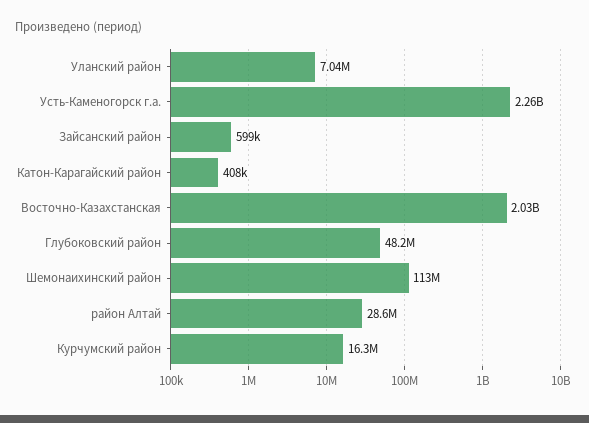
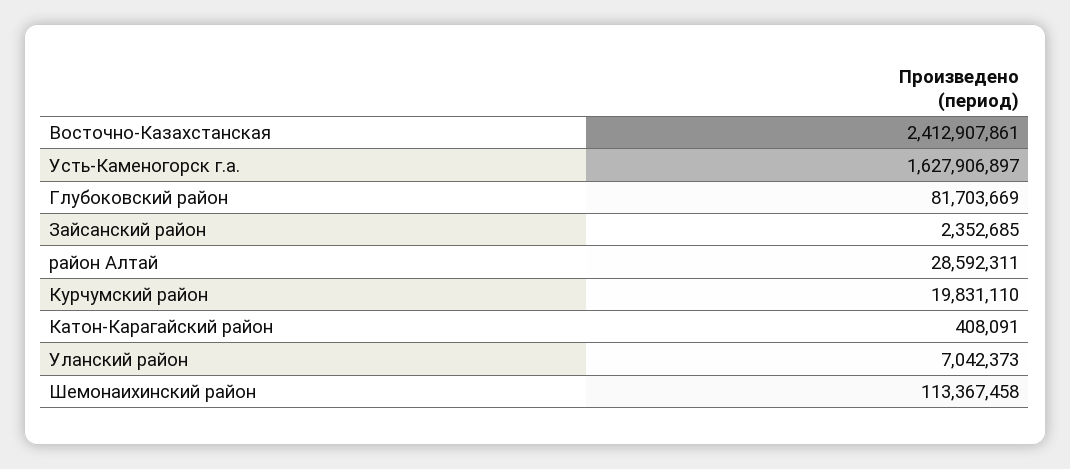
  {
    "Уланский район": 7042373,
-   "Усть-Каменогорск г.а.": 2260000000,
+   "Усть-Каменогорск г.а.": 1627906897,
-   "Зайсанский район": 599000,
+   "Зайсанский район": 2352685,
    "Катон-Карагайский район": 408091,
-   "Восточно-Казахстанская": 2030000000,
+   "Восточно-Казахстанская": 2412907861,
-   "Глубоковский район": 48200000,
+   "Глубоковский район": 81703669,
    "Шемонаихинский район": 113367458,
    "район Алтай": 28592311,
-   "Курчумский район": 16300000
+   "Курчумский район": 19831110
  }

